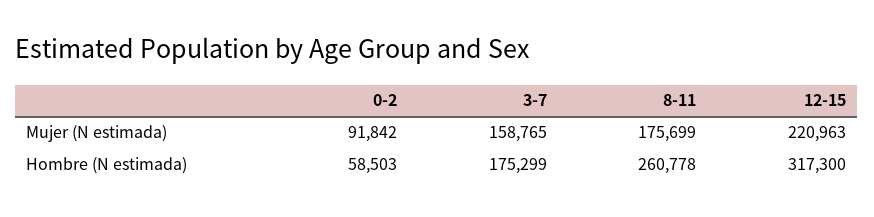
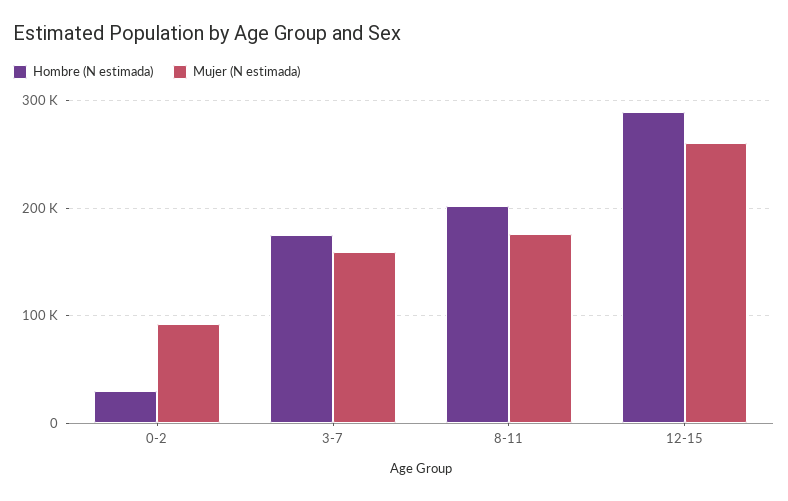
  {
    "Mujer (N estimada)": {
      "0-2": 91842,
      "3-7": 158765,
      "8-11": 175699,
-     "12-15": 220963
+     "12-15": 260000
    },
    "Hombre (N estimada)": {
-     "0-2": 58503,
+     "0-2": 30000,
      "3-7": 175299,
-     "8-11": 260778,
+     "8-11": 200000,
-     "12-15": 317300
+     "12-15": 290000
    }
  }

